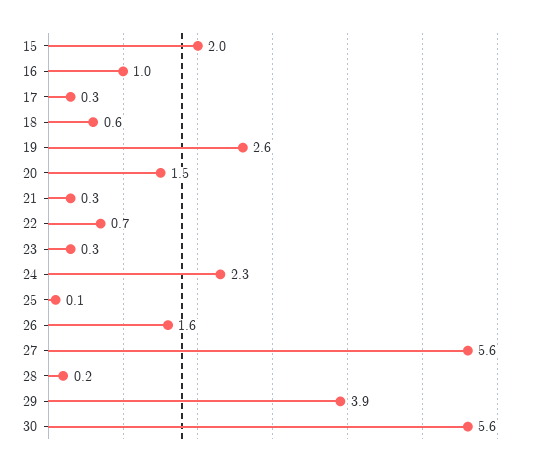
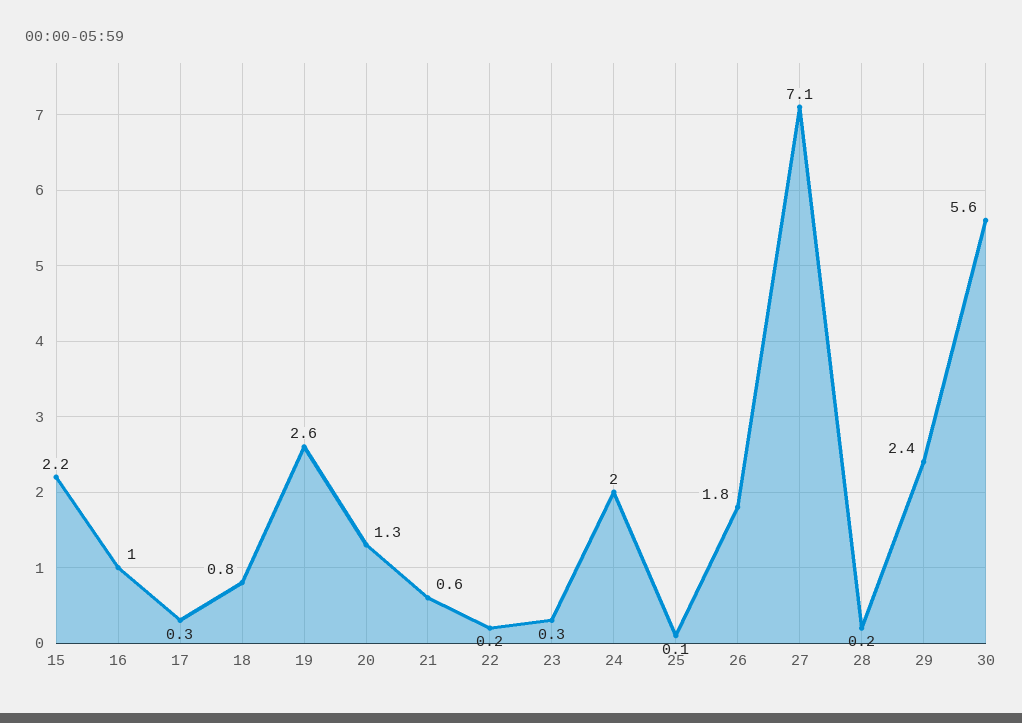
  {
-   "15": 2,
+   "15": 2.2,
    "16": 1,
    "17": 0.3,
-   "18": 0.6,
+   "18": 0.8,
    "19": 2.6,
-   "20": 1.5,
+   "20": 1.3,
-   "21": 0.3,
+   "21": 0.6,
-   "22": 0.7,
+   "22": 0.2,
    "23": 0.3,
-   "24": 2.3,
+   "24": 2,
    "25": 0.1,
-   "26": 1.6,
+   "26": 1.8,
-   "27": 5.6,
+   "27": 7.1,
    "28": 0.2,
-   "29": 3.9,
+   "29": 2.4,
    "30": 5.6
  }

